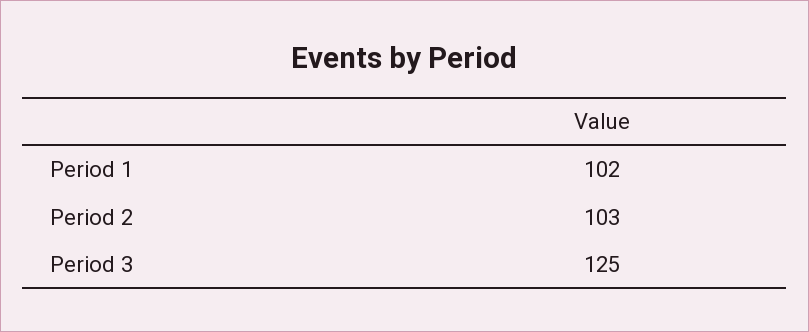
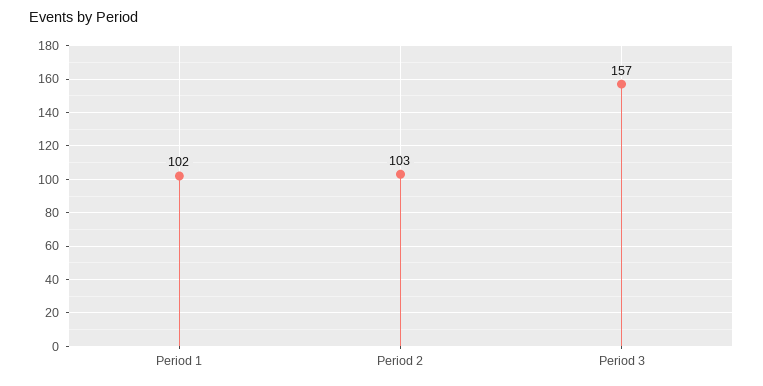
  {
    "Period 1": 102,
    "Period 2": 103,
-   "Period 3": 125
+   "Period 3": 157
  }

